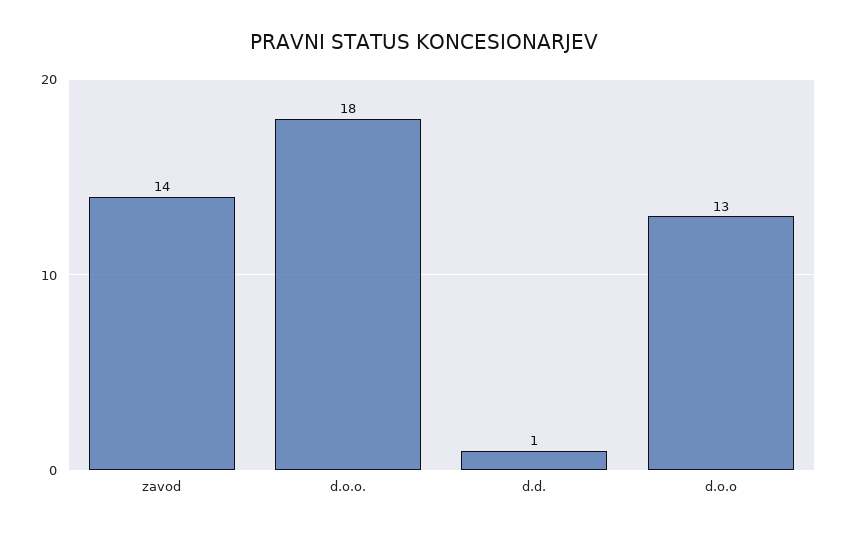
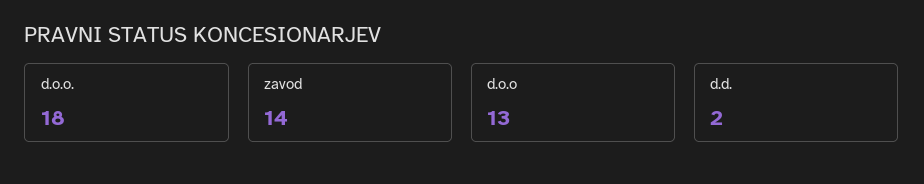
  {
    "zavod": 14,
    "d.o.o.": 18,
-   "d.d.": 1,
+   "d.d.": 2,
    "d.o.o": 13
  }

